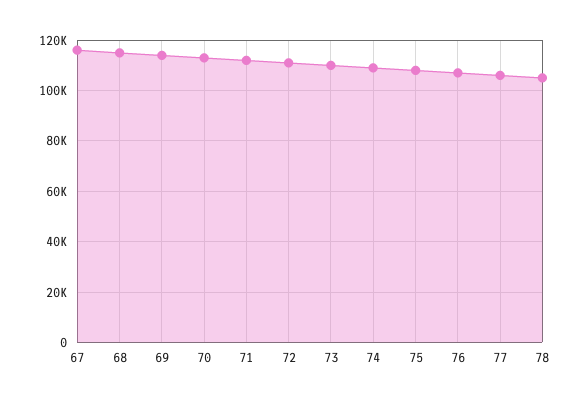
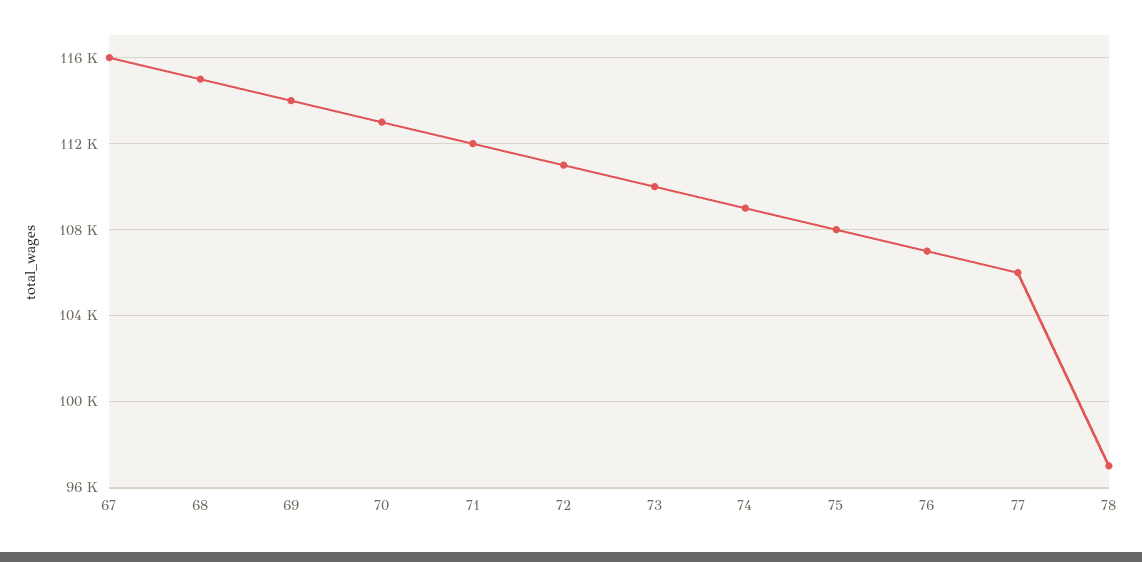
  {
    "67": 116000,
    "68": 115000,
    "69": 114000,
    "70": 113000,
    "71": 112000,
    "72": 111000,
    "73": 110000,
    "74": 109000,
    "75": 108000,
    "76": 107000,
    "77": 106000,
-   "78": 105000
+   "78": 97000
  }

